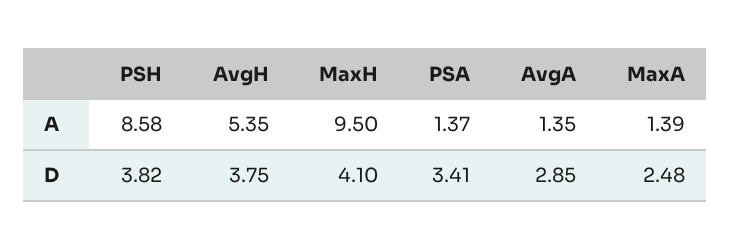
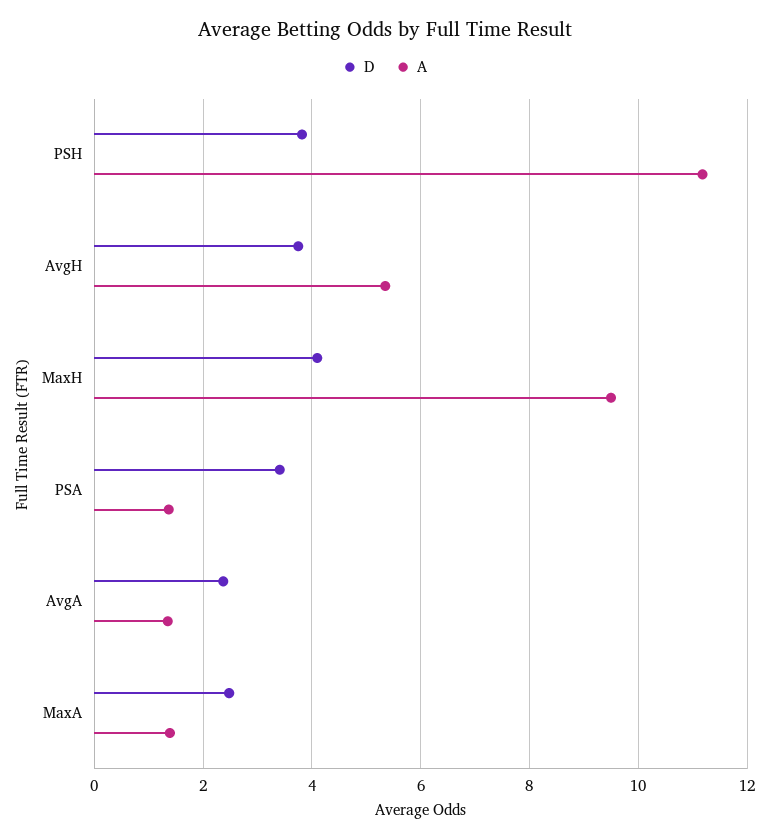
  {
    "A": {
-     "PSH": 8.58,
+     "PSH": 11.2,
      "AvgH": 5.35,
      "MaxH": 9.5,
      "PSA": 1.37,
      "AvgA": 1.35,
      "MaxA": 1.39
    },
    "D": {
      "PSH": 3.82,
      "AvgH": 3.75,
      "MaxH": 4.1,
      "PSA": 3.41,
-     "AvgA": 2.85,
+     "AvgA": 2.4,
      "MaxA": 2.48
    }
  }

